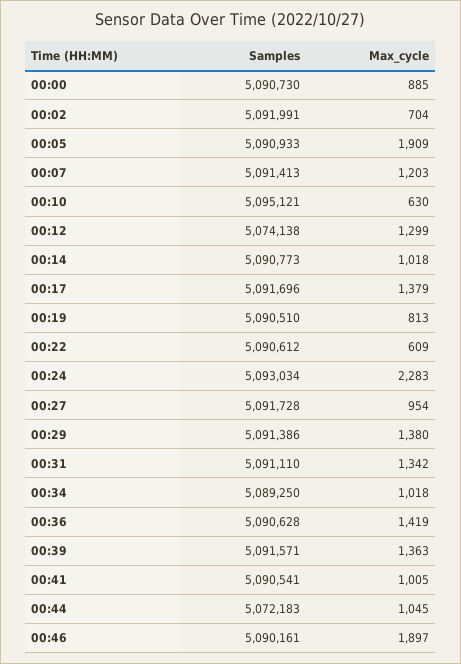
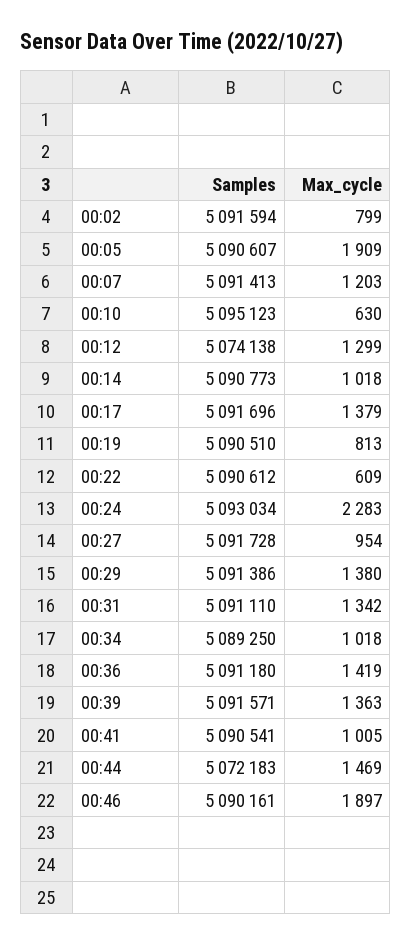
  {
    "Samples": {
-     "00:00": 5090730,
-     "00:02": 5091991,
+     "00:02": 5091594,
-     "00:05": 5090933,
+     "00:05": 5090607,
      "00:07": 5091413,
-     "00:10": 5095121,
+     "00:10": 5095123,
      "00:12": 5074138,
      "00:14": 5090773,
      "00:17": 5091696,
      "00:19": 5090510,
      "00:22": 5090612,
      "00:24": 5093034,
      "00:27": 5091728,
      "00:29": 5091386,
      "00:31": 5091110,
      "00:34": 5089250,
-     "00:36": 5090628,
+     "00:36": 5091180,
      "00:39": 5091571,
      "00:41": 5090541,
      "00:44": 5072183,
      "00:46": 5090161
    },
    "Max_cycle": {
-     "00:00": 885,
-     "00:02": 704,
+     "00:02": 799,
      "00:05": 1909,
      "00:07": 1203,
      "00:10": 630,
      "00:12": 1299,
      "00:14": 1018,
      "00:17": 1379,
      "00:19": 813,
      "00:22": 609,
      "00:24": 2283,
      "00:27": 954,
      "00:29": 1380,
      "00:31": 1342,
      "00:34": 1018,
      "00:36": 1419,
      "00:39": 1363,
      "00:41": 1005,
-     "00:44": 1045,
+     "00:44": 1469,
      "00:46": 1897
    }
  }

